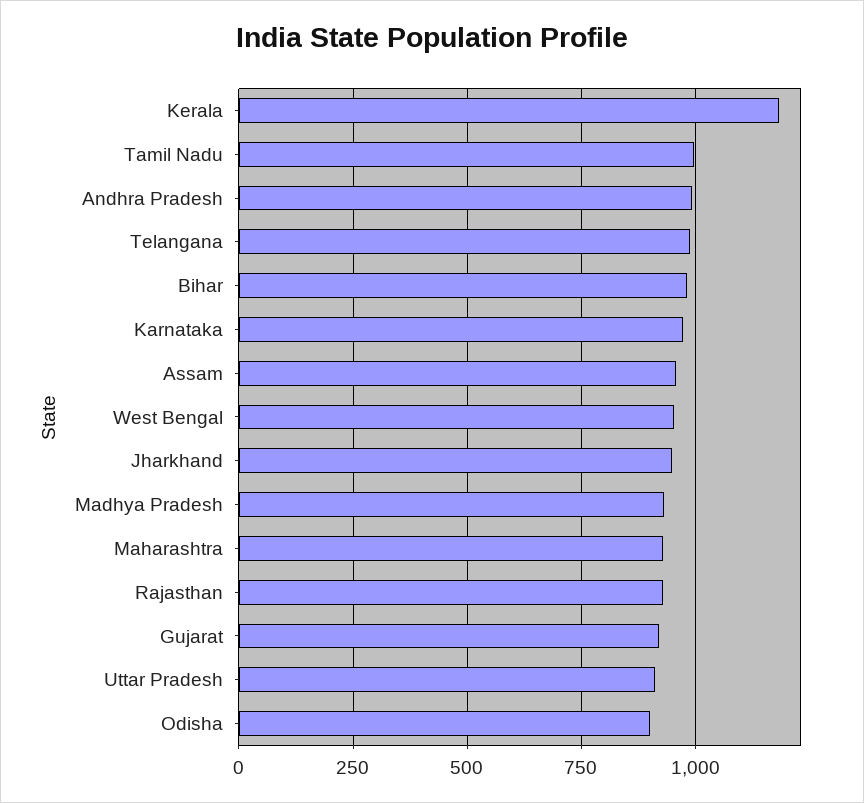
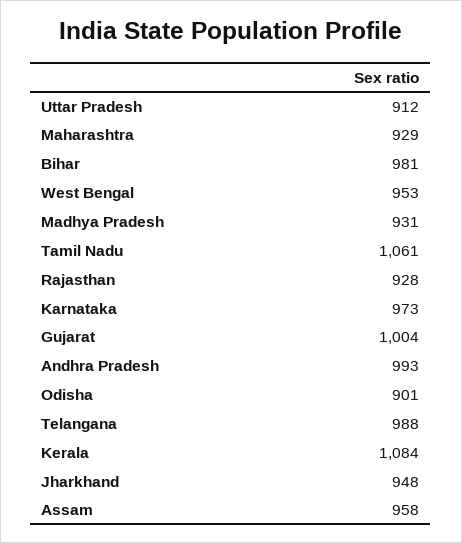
  {
-   "Kerala": 1175,
+   "Kerala": 1084,
-   "Tamil Nadu": 1000,
+   "Tamil Nadu": 1061,
    "Andhra Pradesh": 993,
    "Telangana": 988,
    "Bihar": 981,
    "Karnataka": 973,
    "Assam": 958,
    "West Bengal": 953,
    "Jharkhand": 948,
    "Madhya Pradesh": 931,
    "Maharashtra": 929,
    "Rajasthan": 928,
-   "Gujarat": 925,
+   "Gujarat": 1004,
    "Uttar Pradesh": 912,
    "Odisha": 901
  }

